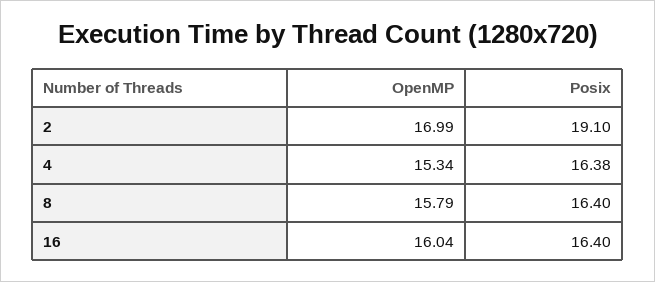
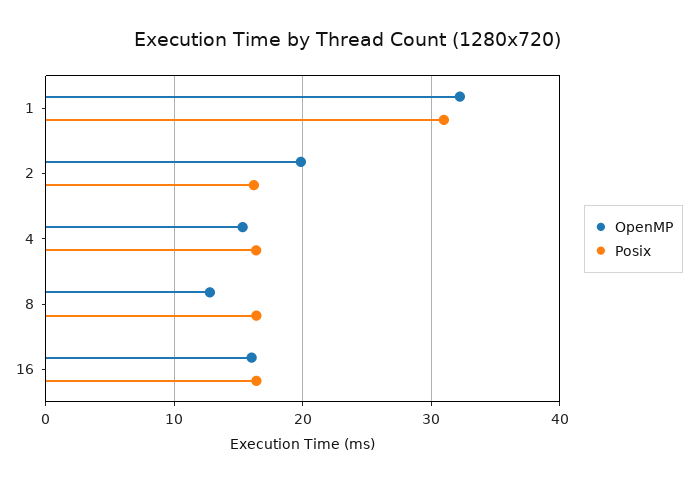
  {
    "OpenMP": {
-     "2": 16.99,
+     "2": 20,
      "4": 15.34,
-     "8": 15.79,
+     "8": 13,
-     "16": 16.04
+     "16": 16.04,
+     "1": 32
    },
    "Posix": {
-     "2": 19.1,
+     "2": 16,
      "4": 16.38,
      "8": 16.4,
-     "16": 16.4
+     "16": 16.4,
+     "1": 31
    }
  }

